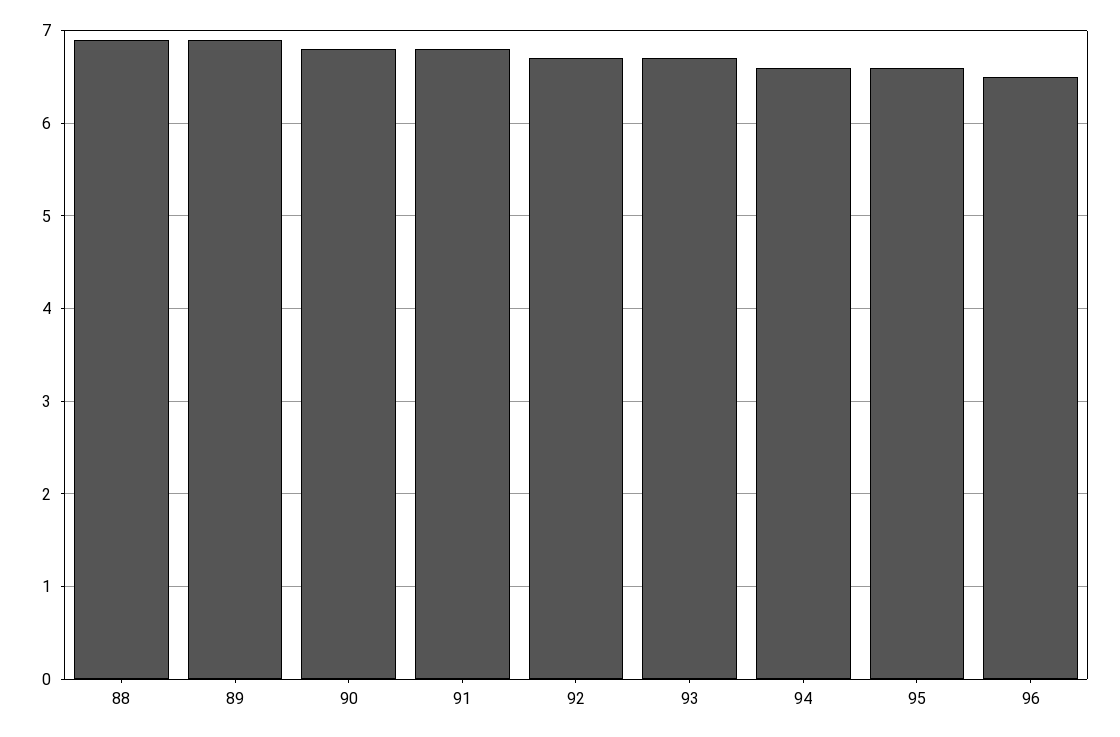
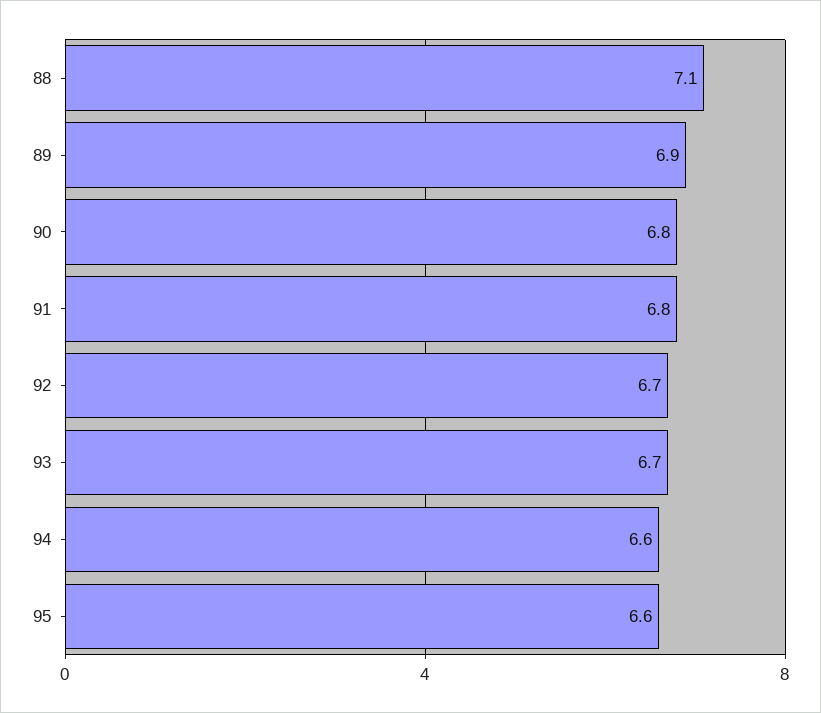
  {
-   "88": 6.9,
+   "88": 7.1,
    "89": 6.9,
    "90": 6.8,
    "91": 6.8,
    "92": 6.7,
    "93": 6.7,
    "94": 6.6,
-   "95": 6.6,
+   "95": 6.6
-   "96": 6.5
  }

